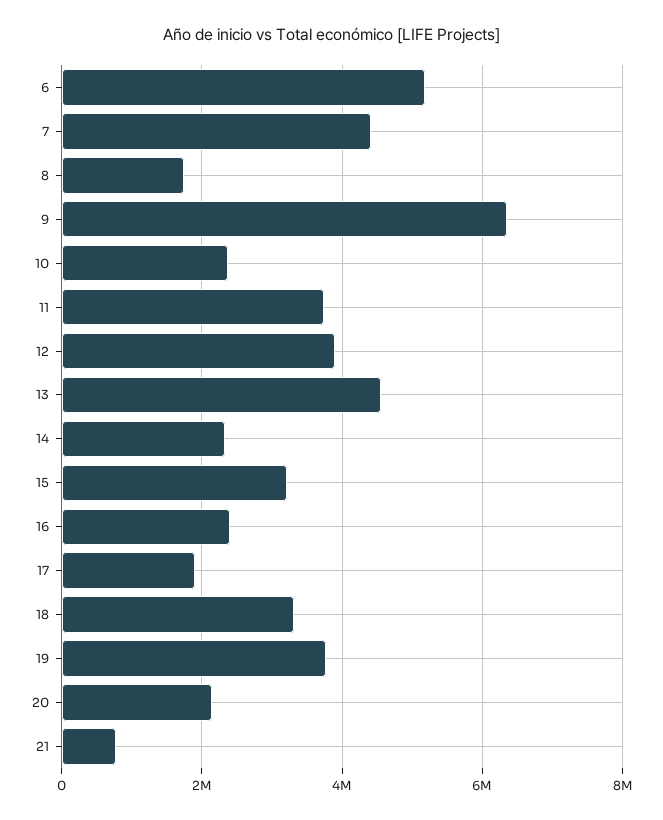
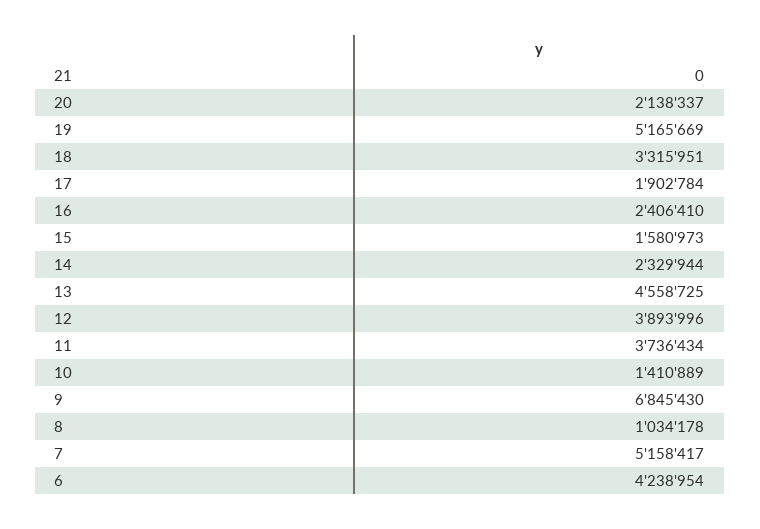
  {
-   "6": 5200000,
+   "6": 4238954,
-   "7": 4400000,
+   "7": 5158417,
-   "8": 1800000,
+   "8": 1034178,
-   "9": 6400000,
+   "9": 6845430,
-   "10": 2400000,
+   "10": 1410889,
    "11": 3736434,
    "12": 3893996,
    "13": 4558725,
    "14": 2329944,
-   "15": 3200000,
+   "15": 1580973,
    "16": 2406410,
    "17": 1902784,
    "18": 3315951,
-   "19": 3800000,
+   "19": 5165669,
    "20": 2138337,
-   "21": 800000
+   "21": 0
  }

